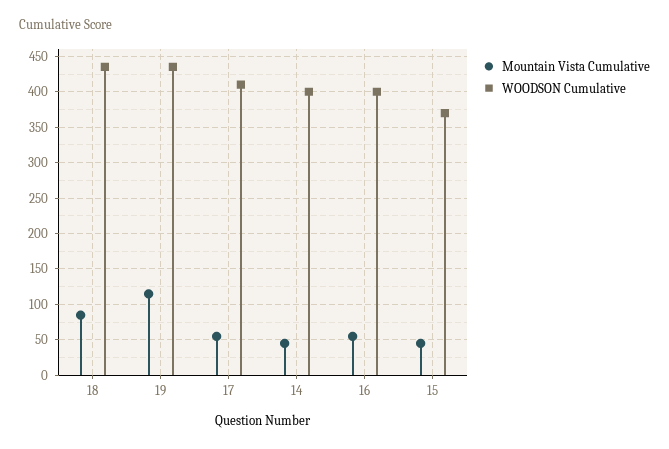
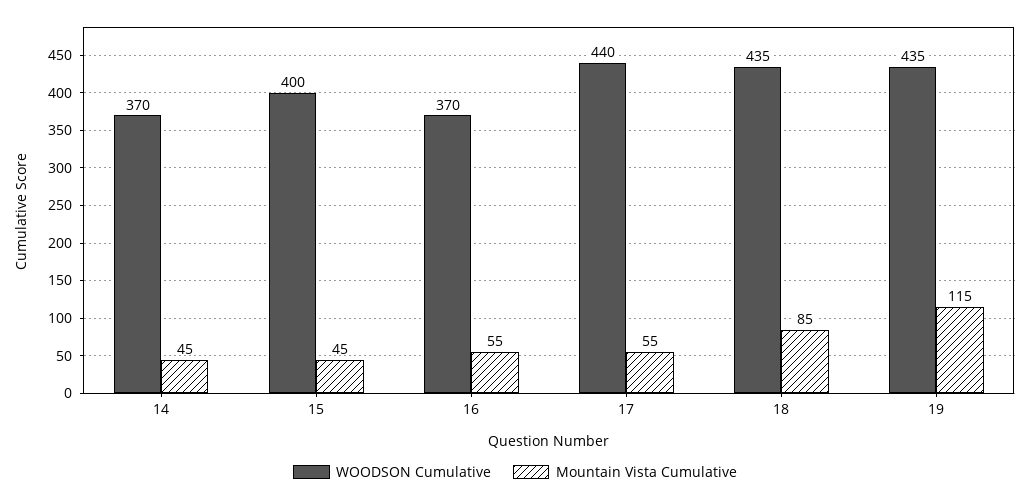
  {
    "Mountain Vista Cumulative": {
      "18": 85,
      "19": 115,
      "17": 55,
      "14": 45,
      "16": 55,
      "15": 45
    },
    "WOODSON Cumulative": {
      "18": 435,
      "19": 435,
-     "17": 410,
+     "17": 440,
-     "14": 400,
+     "14": 370,
-     "16": 400,
+     "16": 370,
-     "15": 370
+     "15": 400
    }
  }

